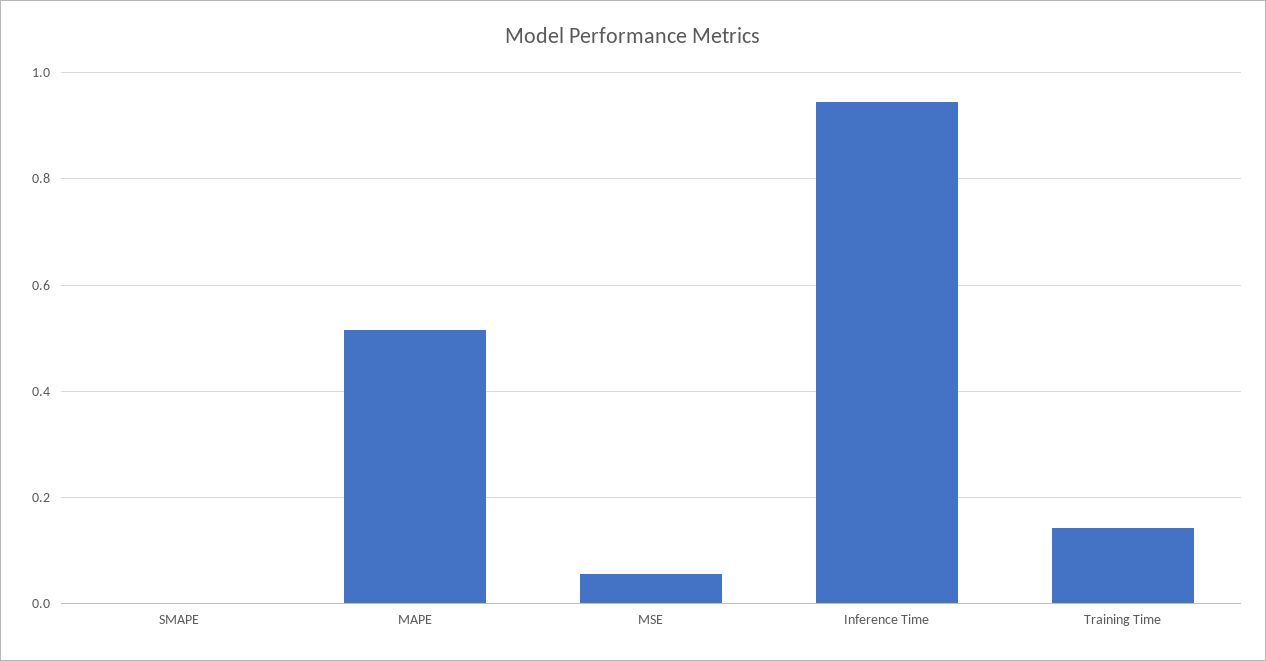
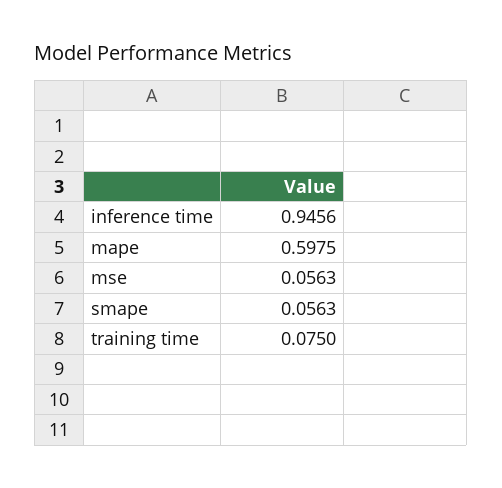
  {
-   "SMAPE": 0,
+   "SMAPE": 0.0563,
-   "MAPE": 0.52,
+   "MAPE": 0.5975,
    "MSE": 0.0563,
    "Inference Time": 0.9456,
-   "Training Time": 0.14
+   "Training Time": 0.075
  }

